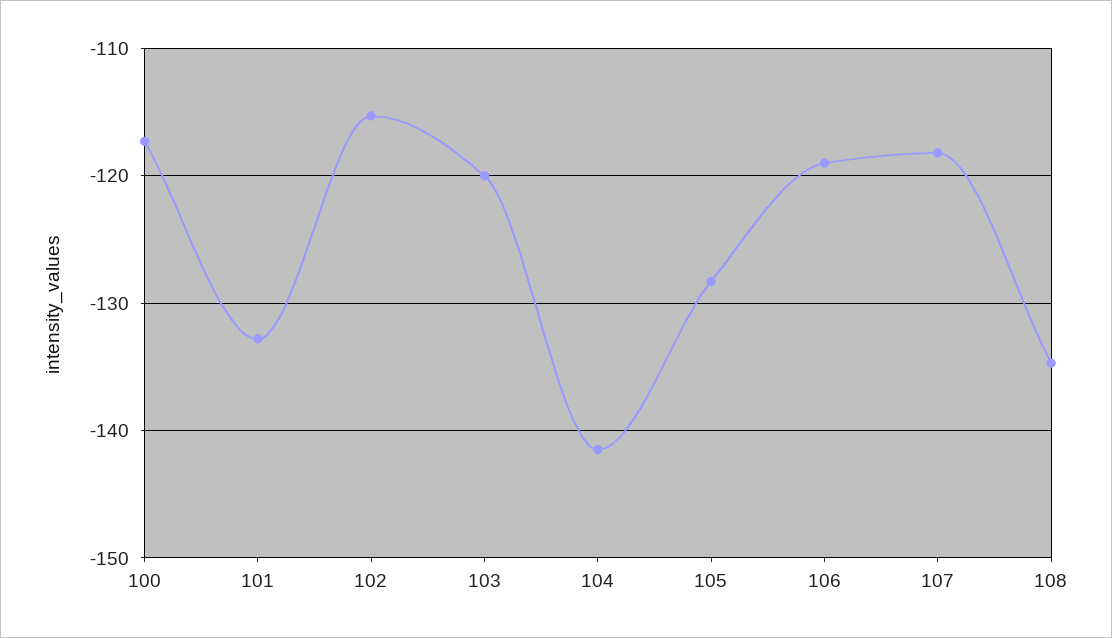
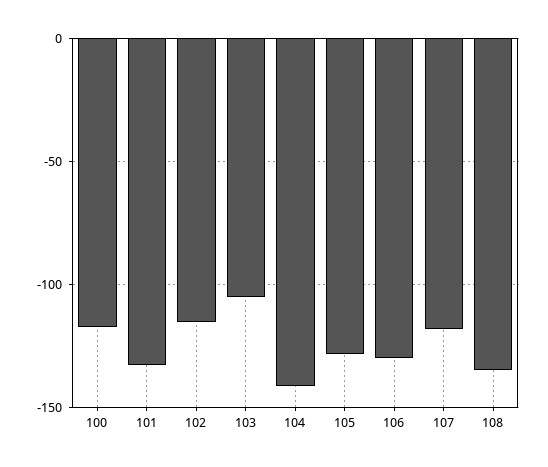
  {
    "100": -117,
    "101": -133,
    "102": -115,
-   "103": -120,
+   "103": -105,
    "104": -142,
    "105": -128,
-   "106": -119,
+   "106": -130,
    "107": -118,
    "108": -135
  }

